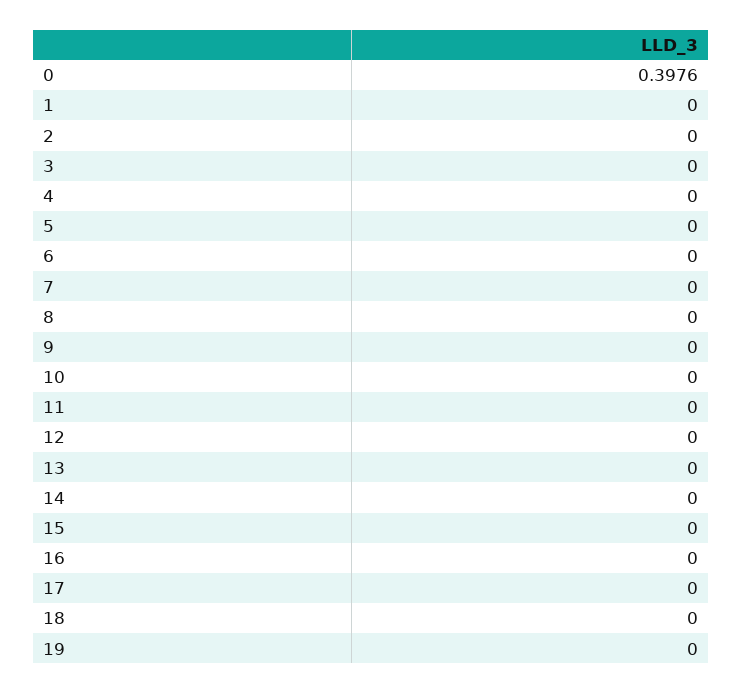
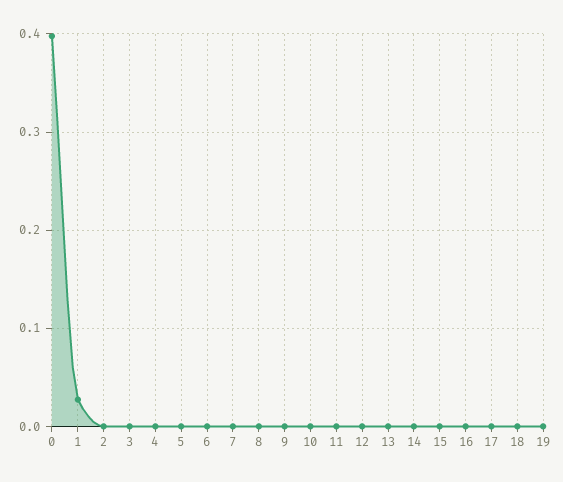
  {
    "0": 0.3976,
-   "1": 0,
+   "1": 0.03,
    "2": 0,
    "3": 0,
    "4": 0,
    "5": 0,
    "6": 0,
    "7": 0,
    "8": 0,
    "9": 0,
    "10": 0,
    "11": 0,
    "12": 0,
    "13": 0,
    "14": 0,
    "15": 0,
    "16": 0,
    "17": 0,
    "18": 0,
    "19": 0
  }

